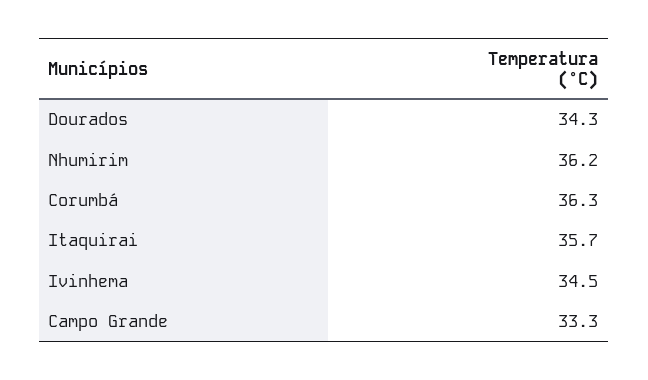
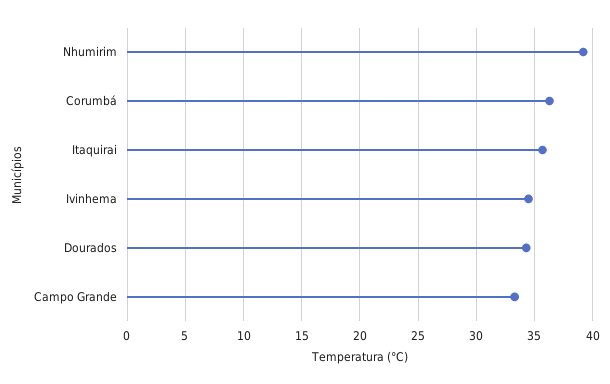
  {
    "Dourados": 34.3,
-   "Nhumirim": 36.2,
+   "Nhumirim": 39,
    "Corumbá": 36.3,
    "Itaquirai": 35.7,
    "Ivinhema": 34.5,
    "Campo Grande": 33.3
  }

